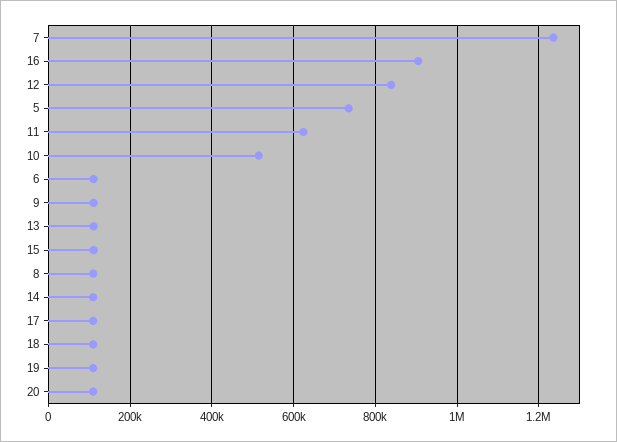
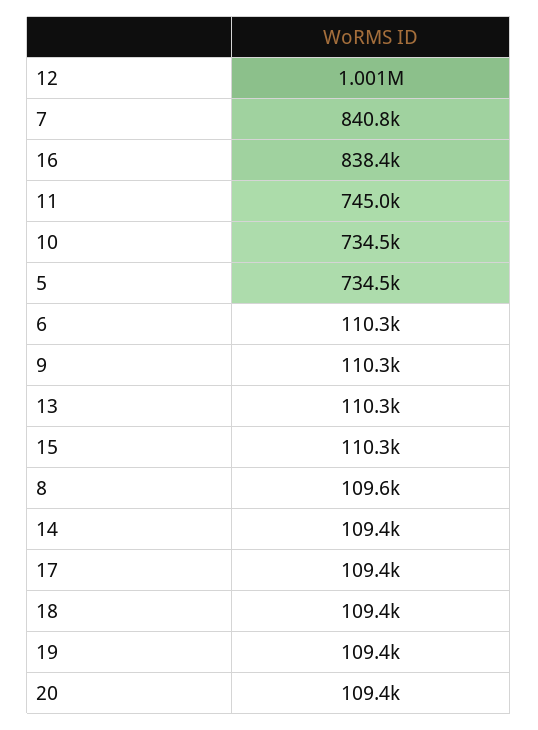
  {
-   "7": 1240000,
+   "7": 840800,
-   "16": 900000,
+   "16": 838400,
-   "12": 840000,
+   "12": 1001000,
    "5": 734500,
-   "11": 620000,
+   "11": 745000,
-   "10": 520000,
+   "10": 734500,
    "6": 110300,
    "9": 110300,
    "13": 110300,
    "15": 110300,
    "8": 109600,
    "14": 109400,
    "17": 109400,
    "18": 109400,
    "19": 109400,
    "20": 109400
  }

